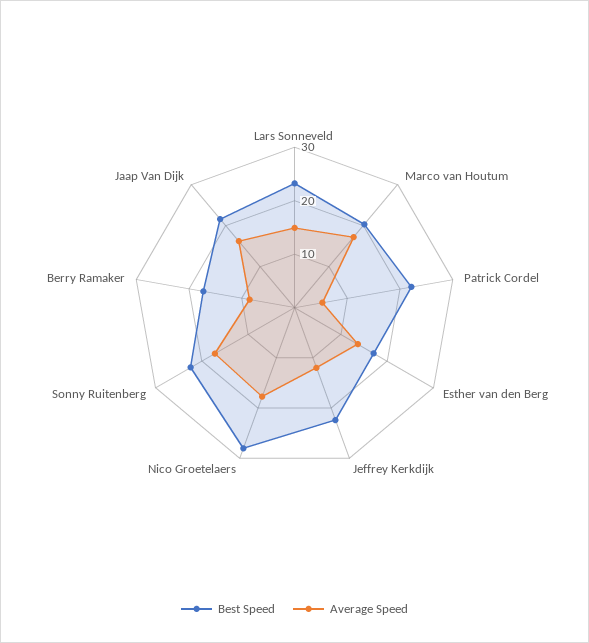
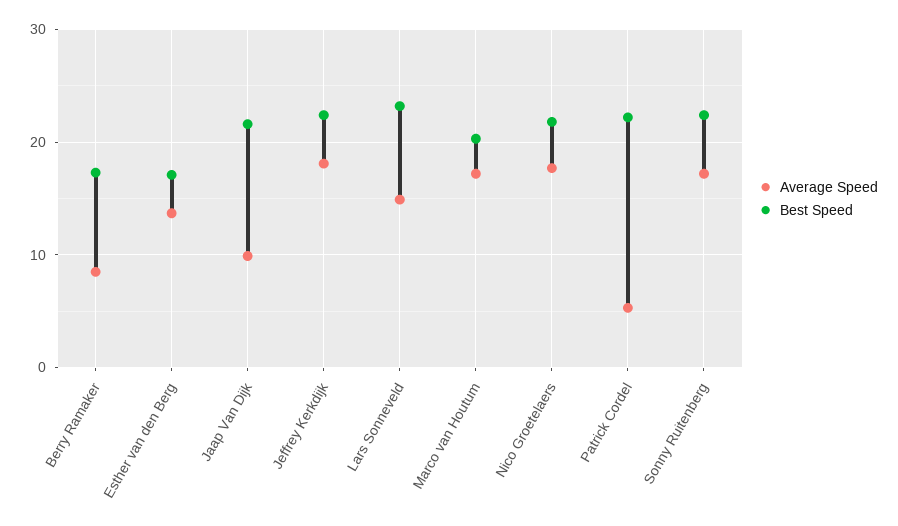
  {
    "Best Speed": {
      "Lars Sonneveld": 23,
      "Marco van Houtum": 20,
      "Patrick Cordel": 22,
      "Esther van den Berg": 17,
      "Jeffrey Kerkdijk": 22,
-     "Nico Groetelaers": 28,
+     "Nico Groetelaers": 22,
      "Sonny Ruitenberg": 22,
      "Berry Ramaker": 17,
      "Jaap Van Dijk": 22
    },
    "Average Speed": {
      "Lars Sonneveld": 15,
      "Marco van Houtum": 17,
      "Patrick Cordel": 5,
      "Esther van den Berg": 14,
-     "Jeffrey Kerkdijk": 12,
+     "Jeffrey Kerkdijk": 18,
      "Nico Groetelaers": 18,
      "Sonny Ruitenberg": 17,
      "Berry Ramaker": 9,
-     "Jaap Van Dijk": 16
+     "Jaap Van Dijk": 10
    }
  }

